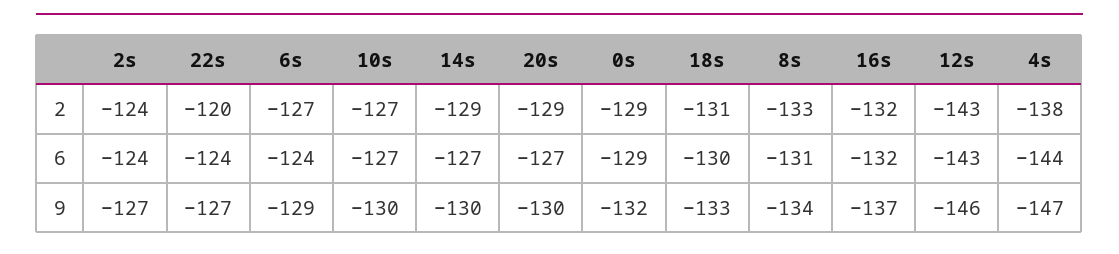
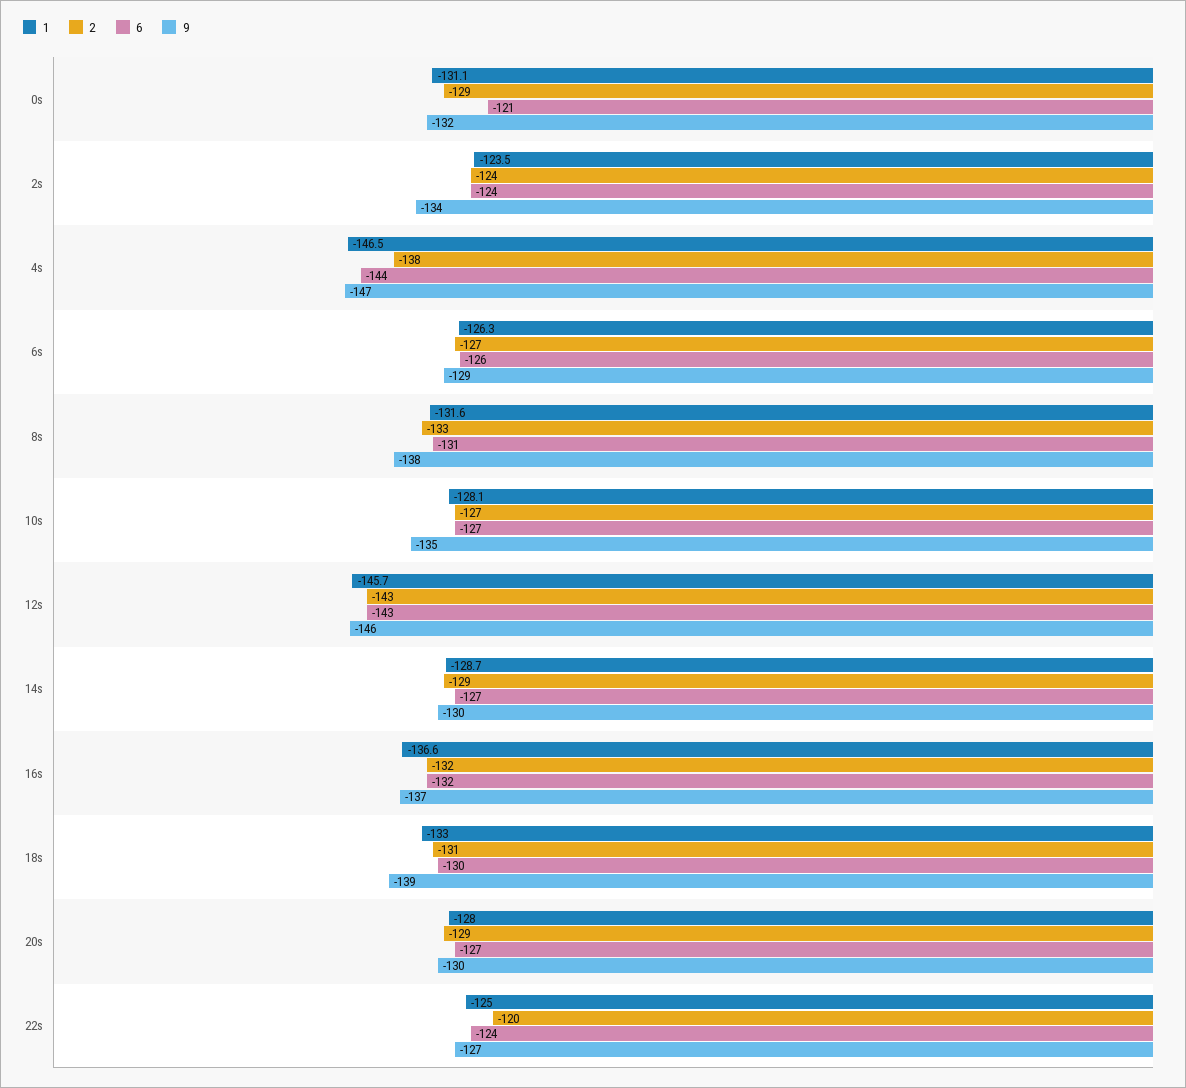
  {
    "2": {
      "2s": -124,
      "22s": -120,
      "6s": -127,
      "10s": -127,
      "14s": -129,
      "20s": -129,
      "0s": -129,
      "18s": -131,
      "8s": -133,
      "16s": -132,
      "12s": -143,
      "4s": -138
    },
    "6": {
      "2s": -124,
      "22s": -124,
-     "6s": -124,
+     "6s": -126,
      "10s": -127,
      "14s": -127,
      "20s": -127,
-     "0s": -129,
+     "0s": -121,
      "18s": -130,
      "8s": -131,
      "16s": -132,
      "12s": -143,
      "4s": -144
    },
    "9": {
-     "2s": -127,
+     "2s": -134,
      "22s": -127,
      "6s": -129,
-     "10s": -130,
+     "10s": -135,
      "14s": -130,
      "20s": -130,
      "0s": -132,
-     "18s": -133,
+     "18s": -139,
-     "8s": -134,
+     "8s": -138,
      "16s": -137,
      "12s": -146,
      "4s": -147
-   }
+   },
+   "1": {
+     "0s": -131.1,
+     "2s": -123.5,
+     "4s": -146.5,
+     "6s": -126.3,
+     "8s": -131.6,
+     "10s": -128.1,
+     "12s": -145.7,
+     "14s": -128.7,
+     "16s": -136.6,
+     "18s": -133,
+     "20s": -128,
+     "22s": -125
+   }
  }

